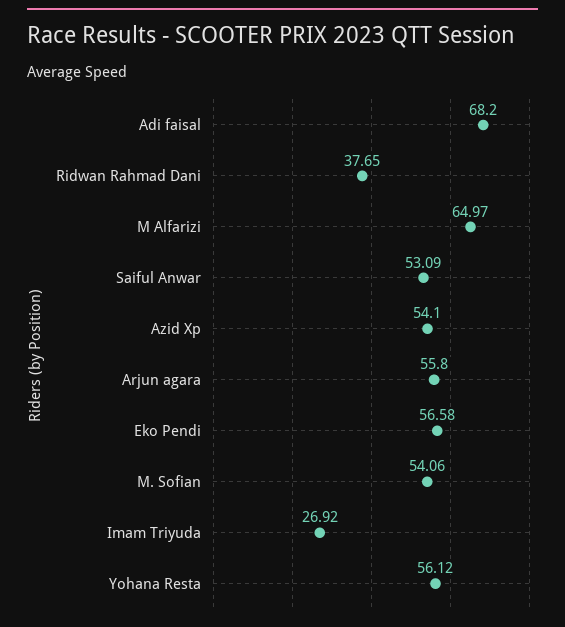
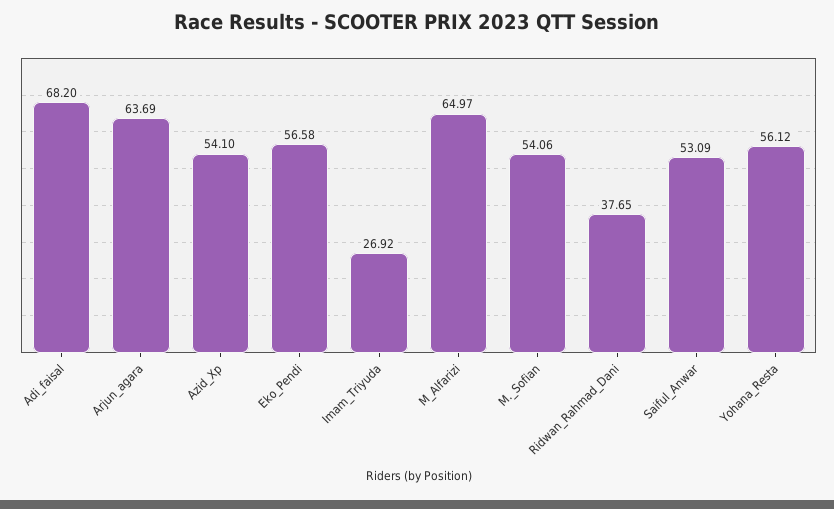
  {
    "Adi faisal": 68.2,
    "Ridwan Rahmad Dani": 37.65,
    "M Alfarizi": 64.97,
    "Saiful Anwar": 53.09,
    "Azid Xp": 54.1,
-   "Arjun agara": 55.8,
+   "Arjun agara": 63.69,
    "Eko Pendi": 56.58,
    "M. Sofian": 54.06,
    "Imam Triyuda": 26.92,
    "Yohana Resta": 56.12
  }

